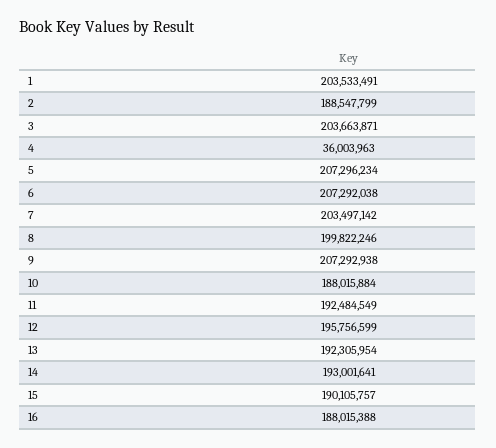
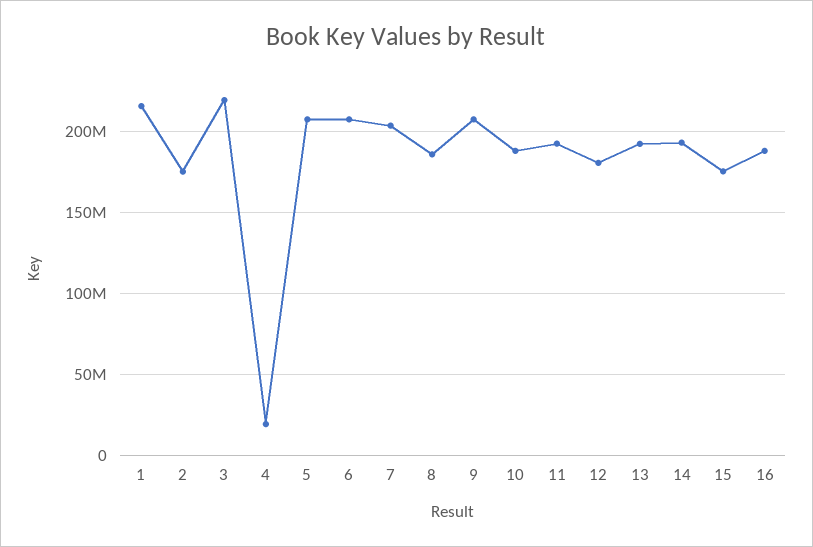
  {
-   "1": 203533491,
+   "1": 215000000,
-   "2": 188547799,
+   "2": 175000000,
-   "3": 203663871,
+   "3": 220000000,
-   "4": 36003963,
+   "4": 20000000,
    "5": 207296234,
    "6": 207292038,
    "7": 203497142,
-   "8": 199822246,
+   "8": 185000000,
    "9": 207292938,
    "10": 188015884,
    "11": 192484549,
-   "12": 195756599,
+   "12": 180000000,
    "13": 192305954,
    "14": 193001641,
-   "15": 190105757,
+   "15": 175000000,
    "16": 188015388
  }

